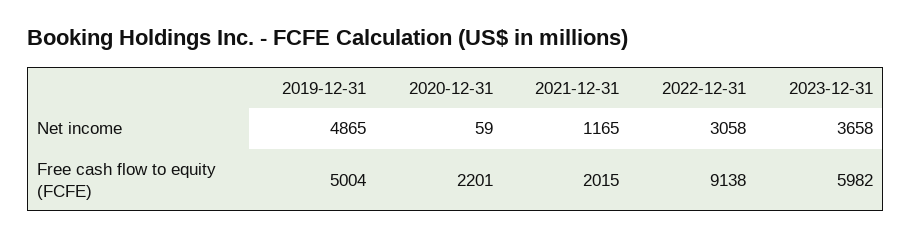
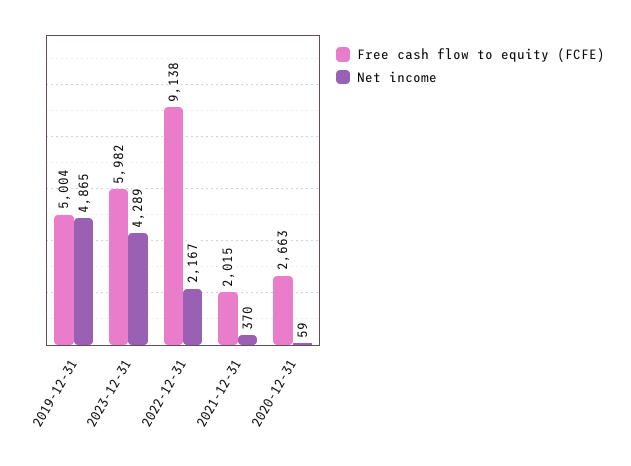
  {
    "Net income": {
      "2019-12-31": 4865,
      "2020-12-31": 59,
-     "2021-12-31": 1165,
+     "2021-12-31": 370,
-     "2022-12-31": 3058,
+     "2022-12-31": 2167,
-     "2023-12-31": 3658
+     "2023-12-31": 4289
    },
    "Free cash flow to equity (FCFE)": {
      "2019-12-31": 5004,
-     "2020-12-31": 2201,
+     "2020-12-31": 2663,
      "2021-12-31": 2015,
      "2022-12-31": 9138,
      "2023-12-31": 5982
    }
  }

